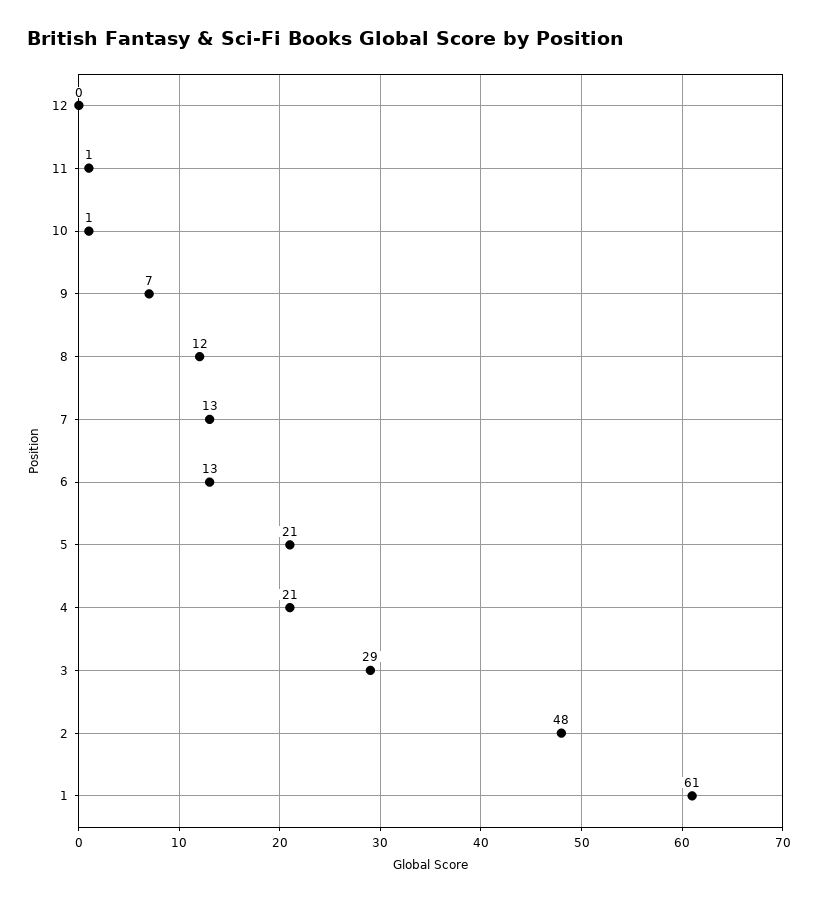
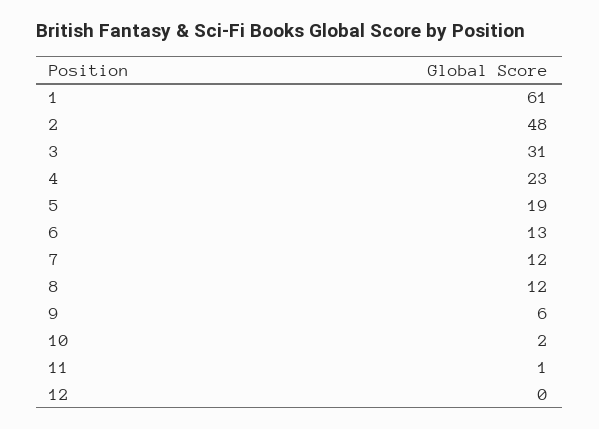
  {
    "12": 0,
    "11": 1,
-   "10": 1,
+   "10": 2,
-   "9": 7,
+   "9": 6,
    "8": 12,
-   "7": 13,
+   "7": 12,
    "6": 13,
-   "5": 21,
+   "5": 19,
-   "4": 21,
+   "4": 23,
-   "3": 29,
+   "3": 31,
    "2": 48,
    "1": 61
  }

